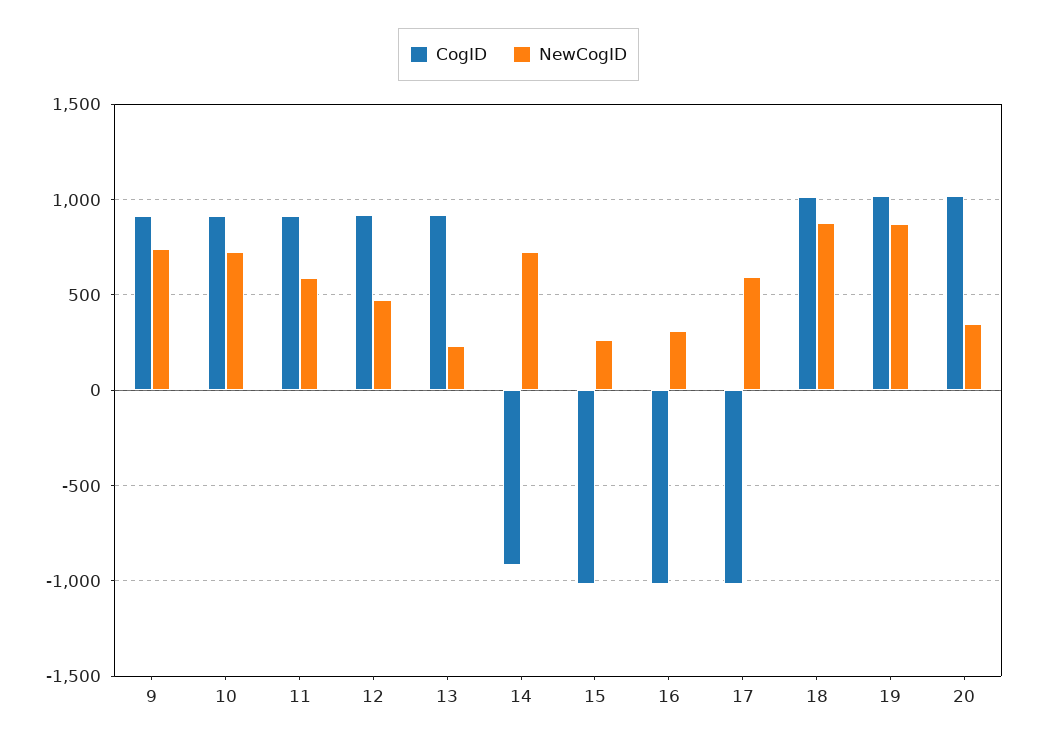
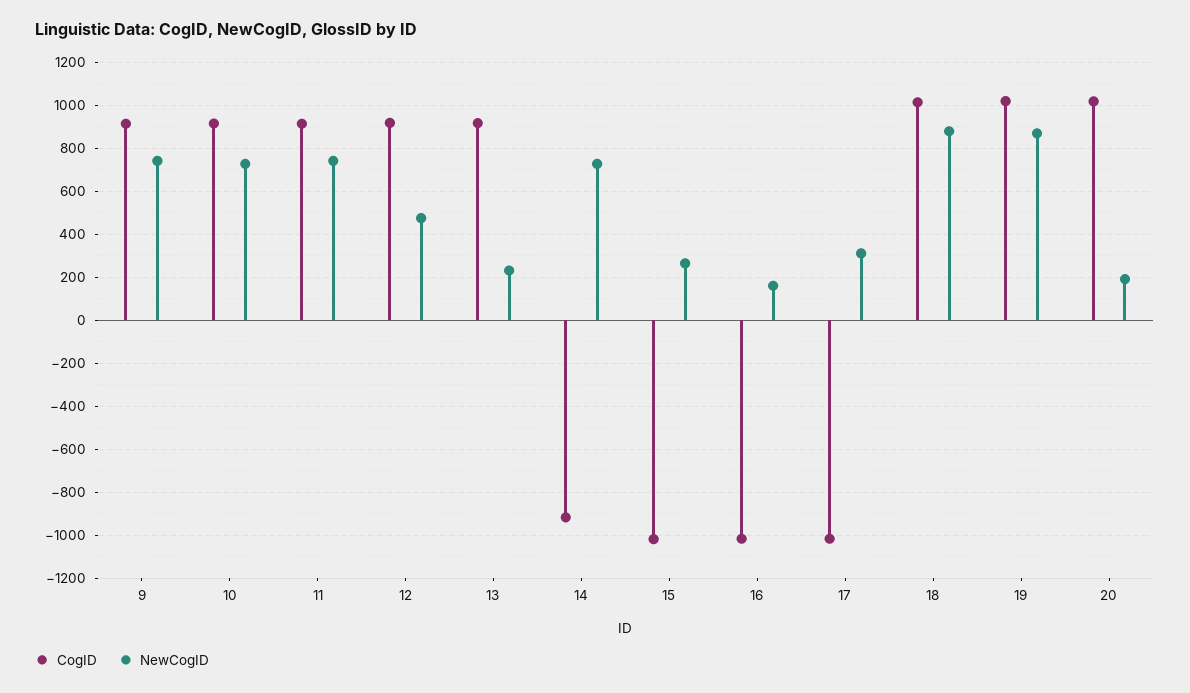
  {
    "CogID": {
      "9": 900,
      "10": 900,
      "11": 900,
      "12": 900,
      "13": 900,
      "14": -900,
      "15": -1000,
      "16": -1000,
      "17": -1000,
      "18": 1000,
      "19": 1000,
      "20": 1000
    },
    "NewCogID": {
      "9": 750,
      "10": 750,
-     "11": 600,
+     "11": 750,
      "12": 500,
      "13": 250,
      "14": 750,
      "15": 250,
-     "16": 300,
+     "16": 150,
-     "17": 600,
+     "17": 300,
      "18": 900,
      "19": 850,
-     "20": 350
+     "20": 200
    }
  }

